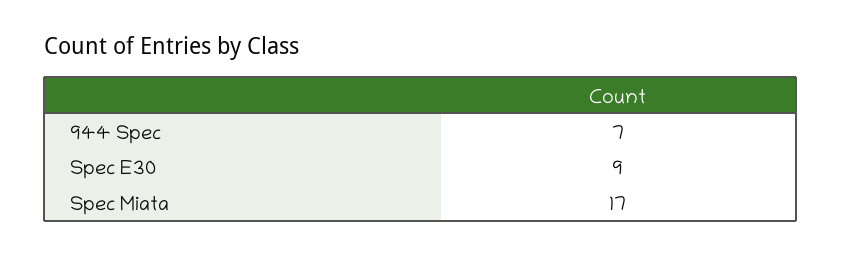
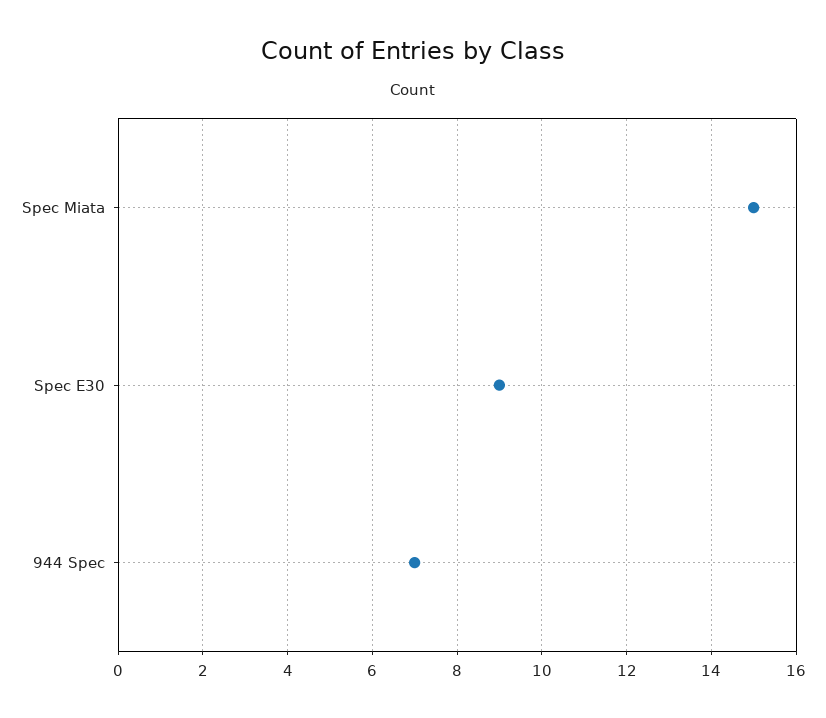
  {
    "944 Spec": 7,
    "Spec E30": 9,
-   "Spec Miata": 17
+   "Spec Miata": 15
  }

